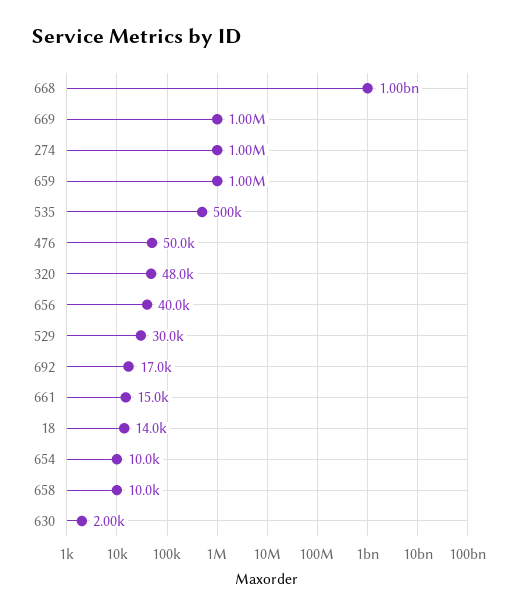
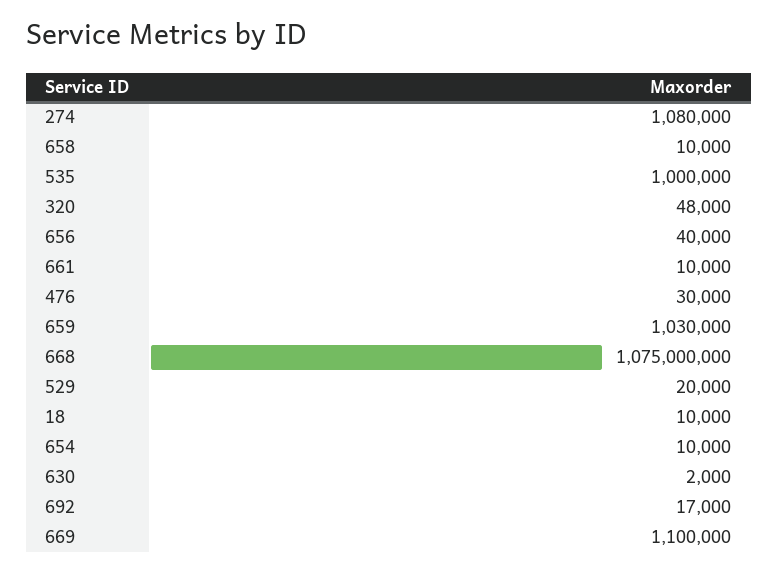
  {
-   "668": 1000000000,
+   "668": 1075000000,
-   "669": 1000000,
+   "669": 1100000,
-   "274": 1000000,
+   "274": 1080000,
-   "659": 1000000,
+   "659": 1030000,
-   "535": 500000,
+   "535": 1000000,
-   "476": 50000,
+   "476": 30000,
    "320": 48000,
    "656": 40000,
-   "529": 30000,
+   "529": 20000,
    "692": 17000,
-   "661": 15000,
+   "661": 10000,
-   "18": 14000,
+   "18": 10000,
    "654": 10000,
    "658": 10000,
    "630": 2000
  }

